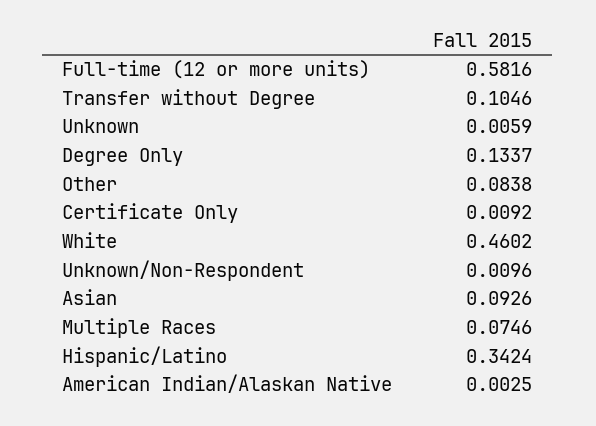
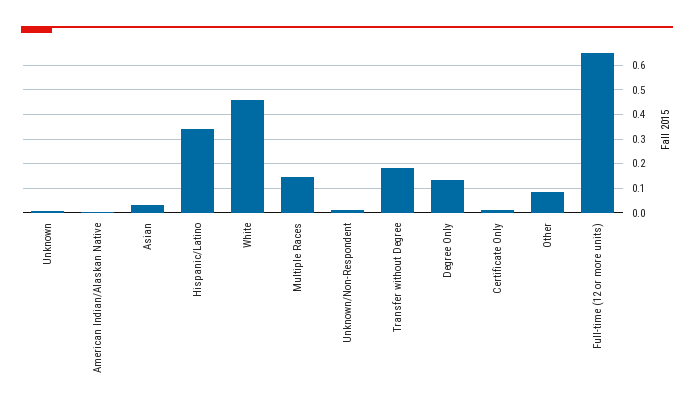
  {
-   "Full-time (12 or more units)": 0.5816,
+   "Full-time (12 or more units)": 0.65,
-   "Transfer without Degree": 0.1046,
+   "Transfer without Degree": 0.175,
    "Unknown": 0.0059,
    "Degree Only": 0.1337,
    "Other": 0.0838,
    "Certificate Only": 0.0092,
    "White": 0.4602,
    "Unknown/Non-Respondent": 0.0096,
-   "Asian": 0.0926,
+   "Asian": 0.025,
-   "Multiple Races": 0.0746,
+   "Multiple Races": 0.15,
    "Hispanic/Latino": 0.3424,
    "American Indian/Alaskan Native": 0.0025
  }

